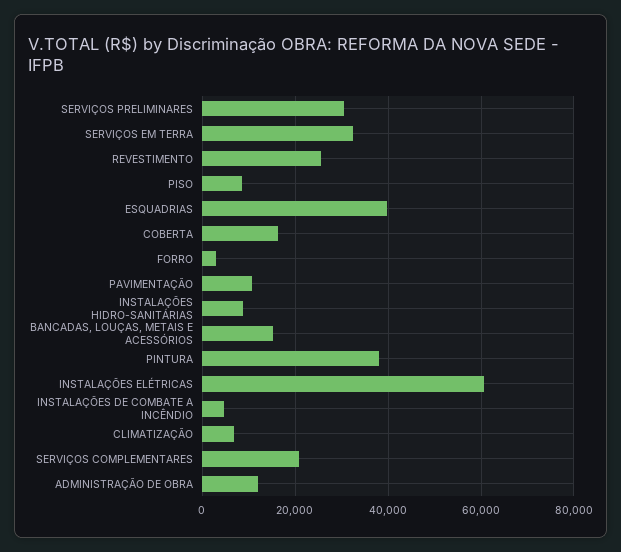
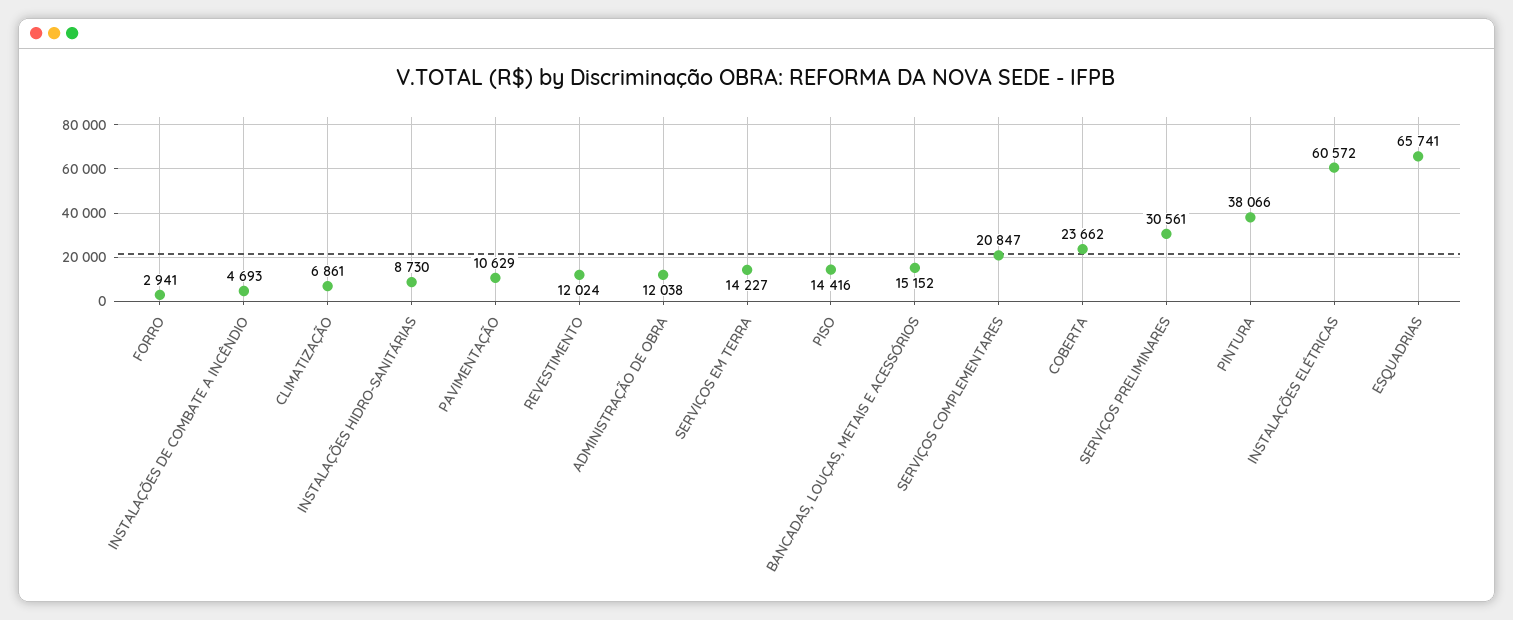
  {
    "SERVIÇOS PRELIMINARES": 30561,
-   "SERVIÇOS EM TERRA": 32000,
+   "SERVIÇOS EM TERRA": 14227,
-   "REVESTIMENTO": 26000,
+   "REVESTIMENTO": 12024,
-   "PISO": 8000,
+   "PISO": 14416,
-   "ESQUADRIAS": 40000,
+   "ESQUADRIAS": 65741,
-   "COBERTA": 16000,
+   "COBERTA": 23662,
    "FORRO": 2941,
    "PAVIMENTAÇÃO": 10629,
    "INSTALAÇÕES HIDRO-SANITÁRIAS": 8730,
    "BANCADAS, LOUÇAS, METAIS E ACESSÓRIOS": 15152,
    "PINTURA": 38066,
    "INSTALAÇÕES ELÉTRICAS": 60572,
    "INSTALAÇÕES DE COMBATE A INCÊNDIO": 4693,
    "CLIMATIZAÇÃO": 6861,
    "SERVIÇOS COMPLEMENTARES": 20847,
    "ADMINISTRAÇÃO DE OBRA": 12038
  }

